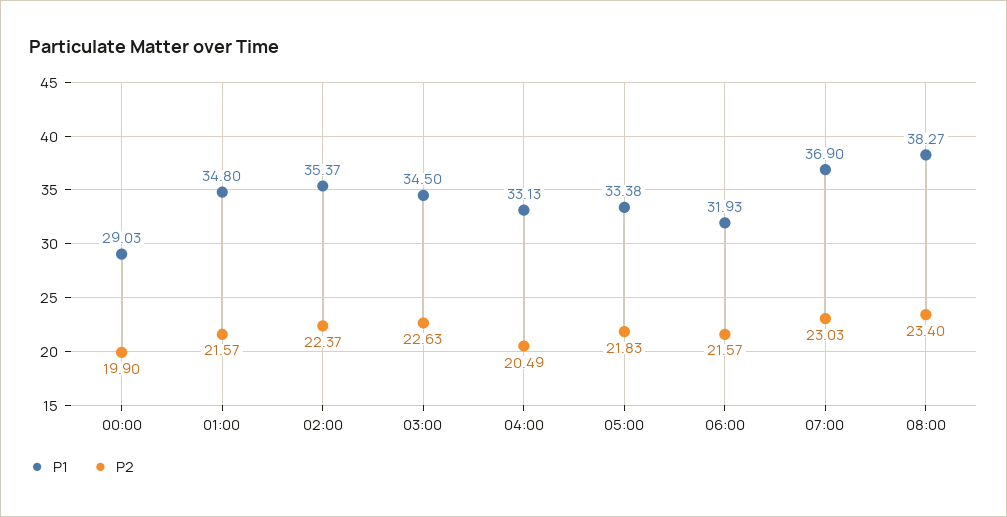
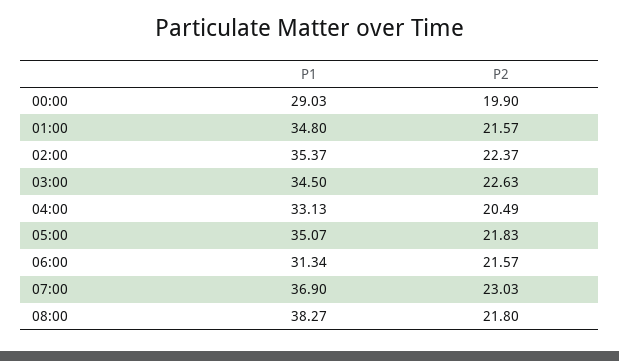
  {
    "P1": {
      "00:00": 29.03,
      "01:00": 34.8,
      "02:00": 35.37,
      "03:00": 34.5,
      "04:00": 33.13,
-     "05:00": 33.38,
+     "05:00": 35.07,
-     "06:00": 31.93,
+     "06:00": 31.34,
      "07:00": 36.9,
      "08:00": 38.27
    },
    "P2": {
      "00:00": 19.9,
      "01:00": 21.57,
      "02:00": 22.37,
      "03:00": 22.63,
      "04:00": 20.49,
      "05:00": 21.83,
      "06:00": 21.57,
      "07:00": 23.03,
-     "08:00": 23.4
+     "08:00": 21.8
    }
  }

